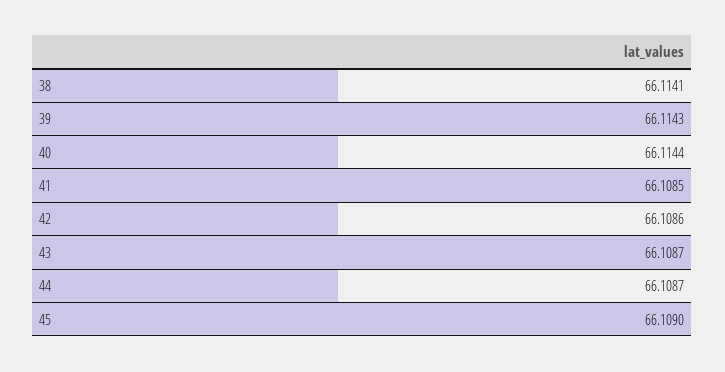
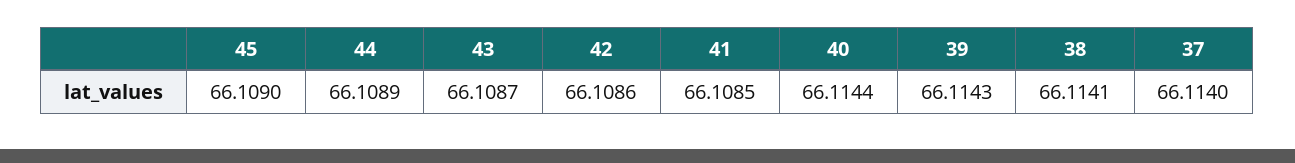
  {
    "38": 66.1141,
    "39": 66.1143,
    "40": 66.1144,
    "41": 66.1085,
    "42": 66.1086,
    "43": 66.1087,
-   "44": 66.1087,
+   "44": 66.1089,
-   "45": 66.109
+   "45": 66.109,
+   "37": 66.114
  }

